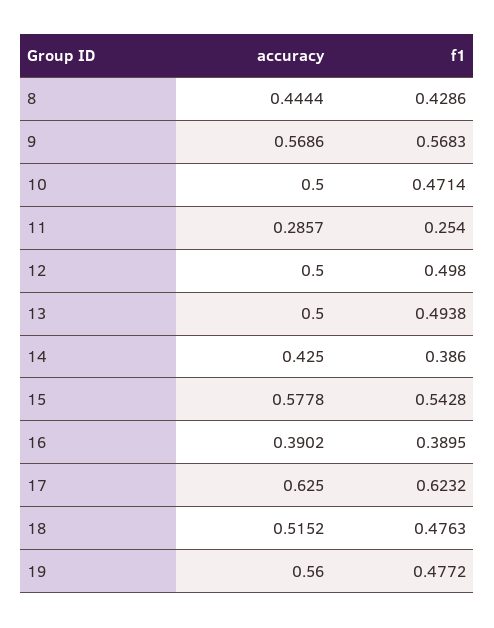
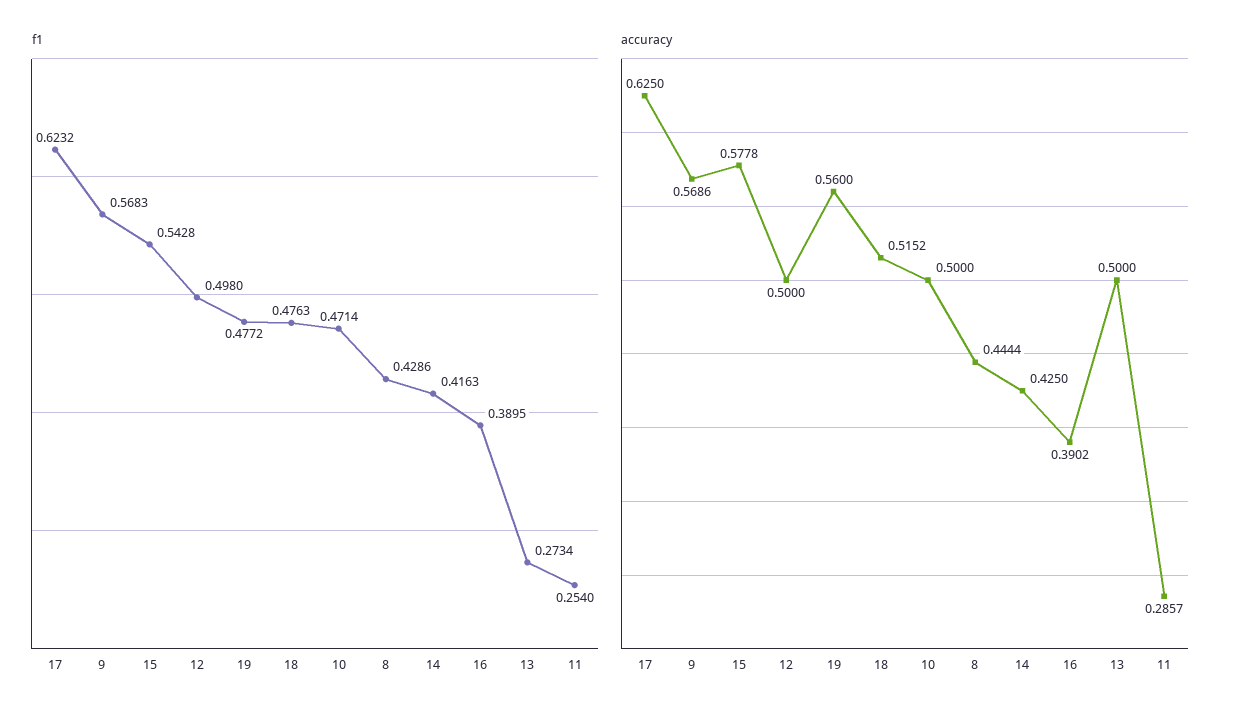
  {
    "accuracy": {
      "8": 0.4444,
      "9": 0.5686,
      "10": 0.5,
      "11": 0.2857,
      "12": 0.5,
      "13": 0.5,
      "14": 0.425,
      "15": 0.5778,
      "16": 0.3902,
      "17": 0.625,
      "18": 0.5152,
      "19": 0.56
    },
    "f1": {
      "8": 0.4286,
      "9": 0.5683,
      "10": 0.4714,
      "11": 0.254,
      "12": 0.498,
-     "13": 0.4938,
+     "13": 0.2734,
-     "14": 0.386,
+     "14": 0.4163,
      "15": 0.5428,
      "16": 0.3895,
      "17": 0.6232,
      "18": 0.4763,
      "19": 0.4772
    }
  }

